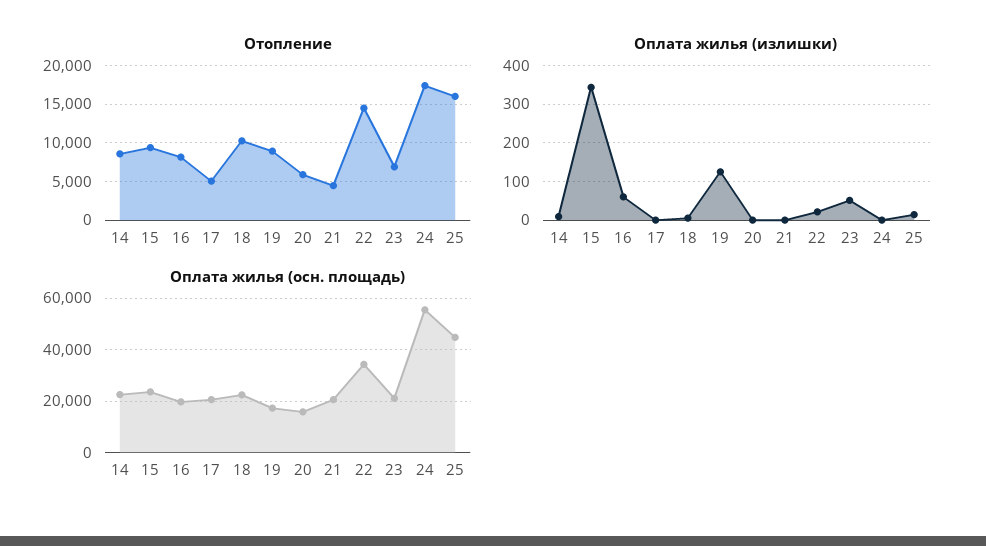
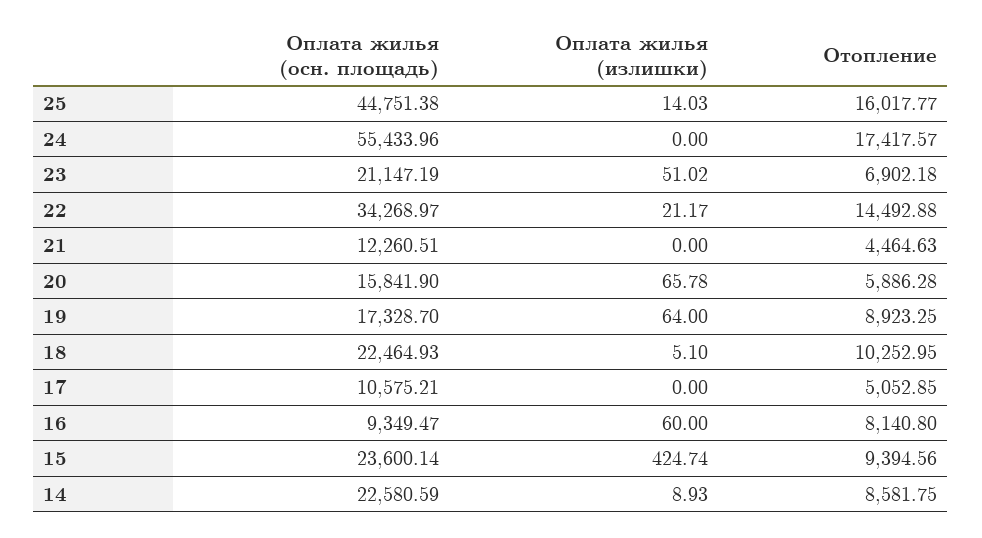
  {
    "Отопление": {
      "14": 8581.75,
      "15": 9394.56,
      "16": 8140.8,
      "17": 5052.85,
      "18": 10252.95,
      "19": 8923.25,
      "20": 5886.28,
      "21": 4464.63,
      "22": 14492.88,
      "23": 6902.18,
      "24": 17417.57,
      "25": 16017.77
    },
    "Оплата жилья (излишки)": {
      "14": 8.93,
-     "15": 340,
+     "15": 424.74,
      "16": 60,
      "17": 0,
      "18": 5.1,
-     "19": 120,
+     "19": 64,
-     "20": 0,
+     "20": 65.78,
      "21": 0,
      "22": 21.17,
      "23": 51.02,
      "24": 0,
      "25": 14.03
    },
    "Оплата жилья (осн. площадь)": {
      "14": 22580.59,
      "15": 23600.14,
-     "16": 20000,
+     "16": 9349.47,
-     "17": 20000,
+     "17": 10575.21,
      "18": 22464.93,
      "19": 17328.7,
      "20": 15841.9,
-     "21": 20000,
+     "21": 12260.51,
      "22": 34268.97,
      "23": 21147.19,
      "24": 55433.96,
      "25": 44751.38
    }
  }

